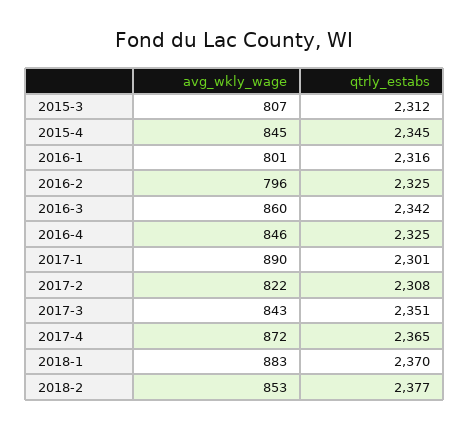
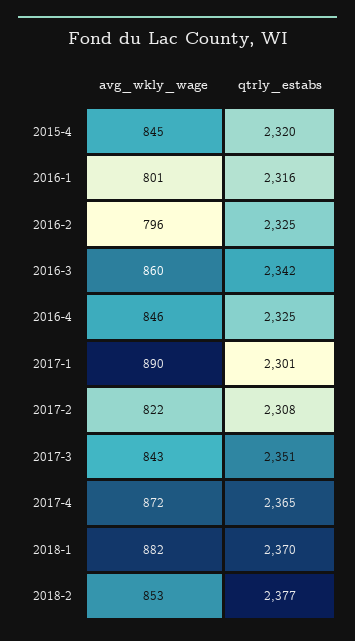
  {
    "avg_wkly_wage": {
-     "2015-3": 807,
      "2015-4": 845,
      "2016-1": 801,
      "2016-2": 796,
      "2016-3": 860,
      "2016-4": 846,
      "2017-1": 890,
      "2017-2": 822,
      "2017-3": 843,
      "2017-4": 872,
-     "2018-1": 883,
+     "2018-1": 882,
      "2018-2": 853
    },
    "qtrly_estabs": {
-     "2015-3": 2312,
-     "2015-4": 2345,
+     "2015-4": 2320,
      "2016-1": 2316,
      "2016-2": 2325,
      "2016-3": 2342,
      "2016-4": 2325,
      "2017-1": 2301,
      "2017-2": 2308,
      "2017-3": 2351,
      "2017-4": 2365,
      "2018-1": 2370,
      "2018-2": 2377
    }
  }

